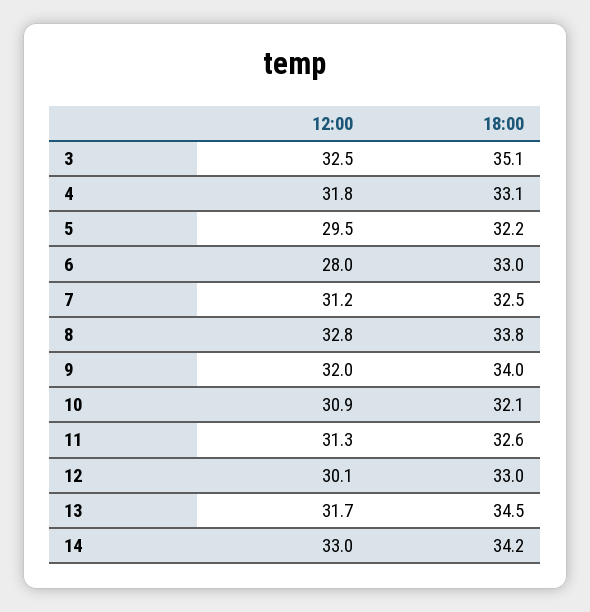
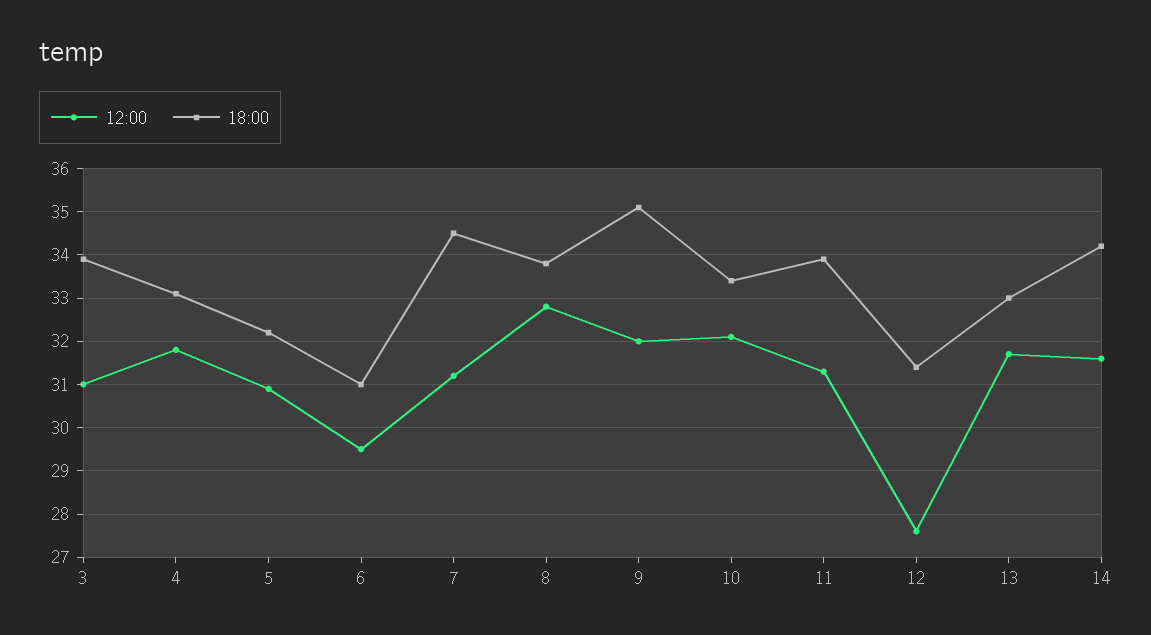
  {
    "12:00": {
-     "3": 32.5,
+     "3": 31,
      "4": 31.8,
-     "5": 29.5,
+     "5": 31,
-     "6": 28,
+     "6": 29.5,
      "7": 31.2,
      "8": 32.8,
      "9": 32,
-     "10": 30.9,
+     "10": 32,
      "11": 31.3,
-     "12": 30.1,
+     "12": 27.5,
      "13": 31.7,
-     "14": 33
+     "14": 31.5
    },
    "18:00": {
-     "3": 35.1,
+     "3": 34,
      "4": 33.1,
      "5": 32.2,
-     "6": 33,
+     "6": 31,
-     "7": 32.5,
+     "7": 34.5,
      "8": 33.8,
-     "9": 34,
+     "9": 35,
-     "10": 32.1,
+     "10": 33.5,
-     "11": 32.6,
+     "11": 34,
-     "12": 33,
+     "12": 31.5,
-     "13": 34.5,
+     "13": 33,
      "14": 34.2
    }
  }

